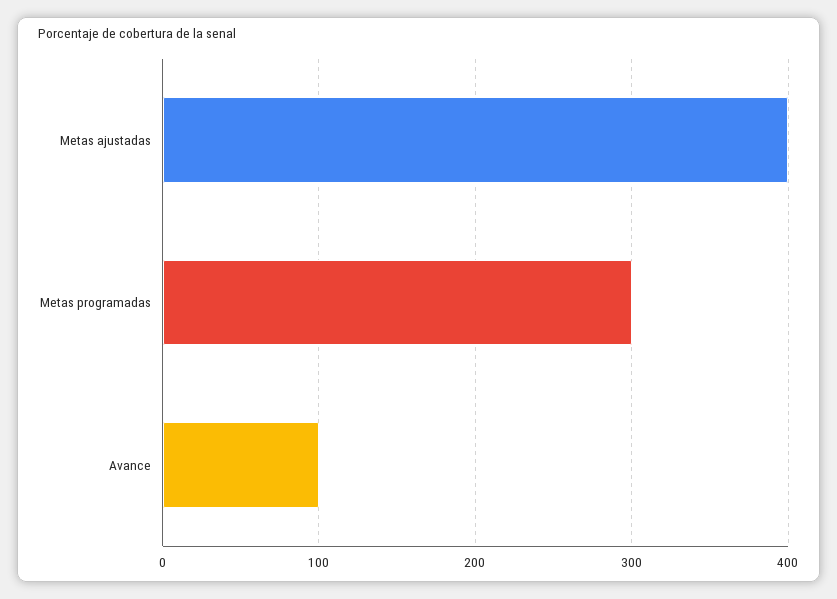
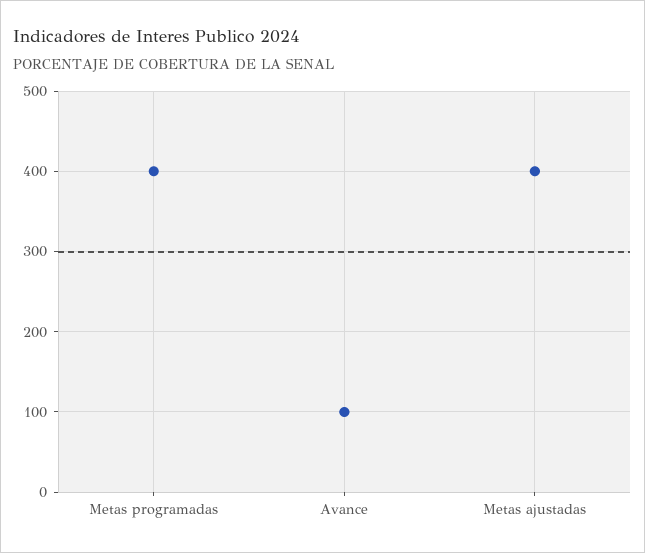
  {
    "Metas ajustadas": 400,
-   "Metas programadas": 300,
+   "Metas programadas": 400,
    "Avance": 100
  }

